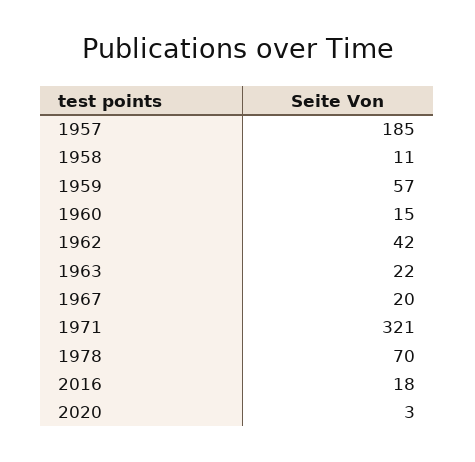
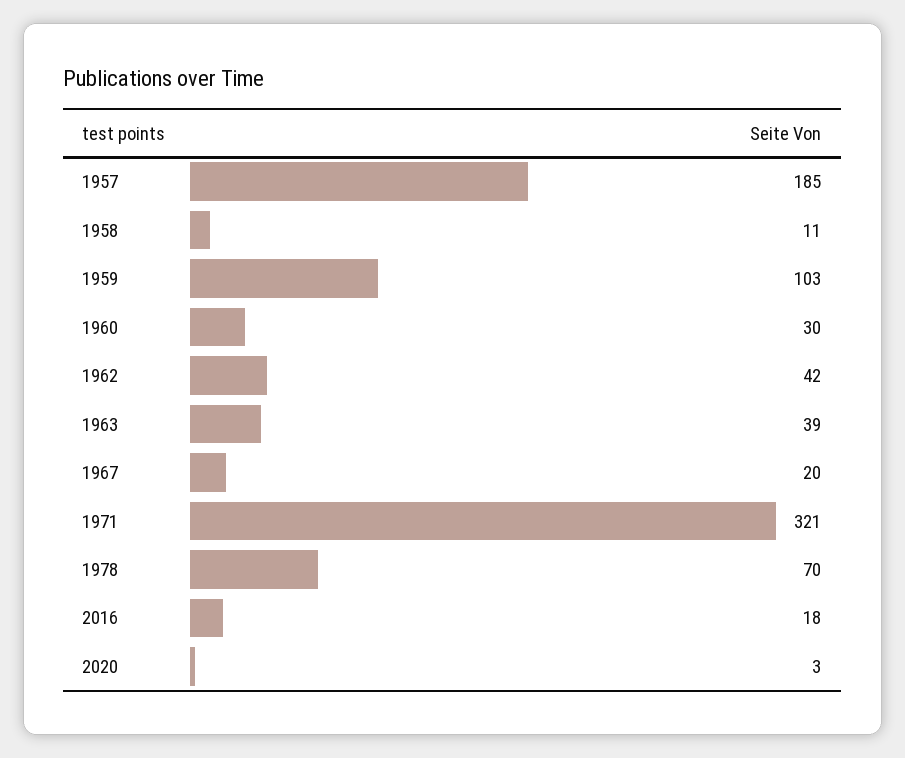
  {
    "1957": 185,
    "1958": 11,
-   "1959": 57,
+   "1959": 103,
-   "1960": 15,
+   "1960": 30,
    "1962": 42,
-   "1963": 22,
+   "1963": 39,
    "1967": 20,
    "1971": 321,
    "1978": 70,
    "2016": 18,
    "2020": 3
  }

